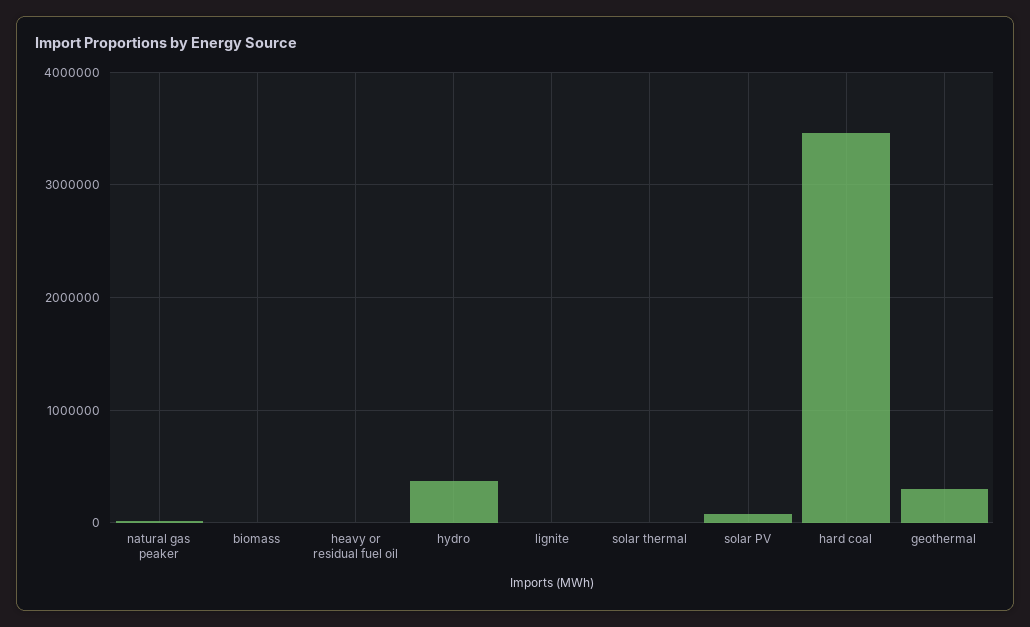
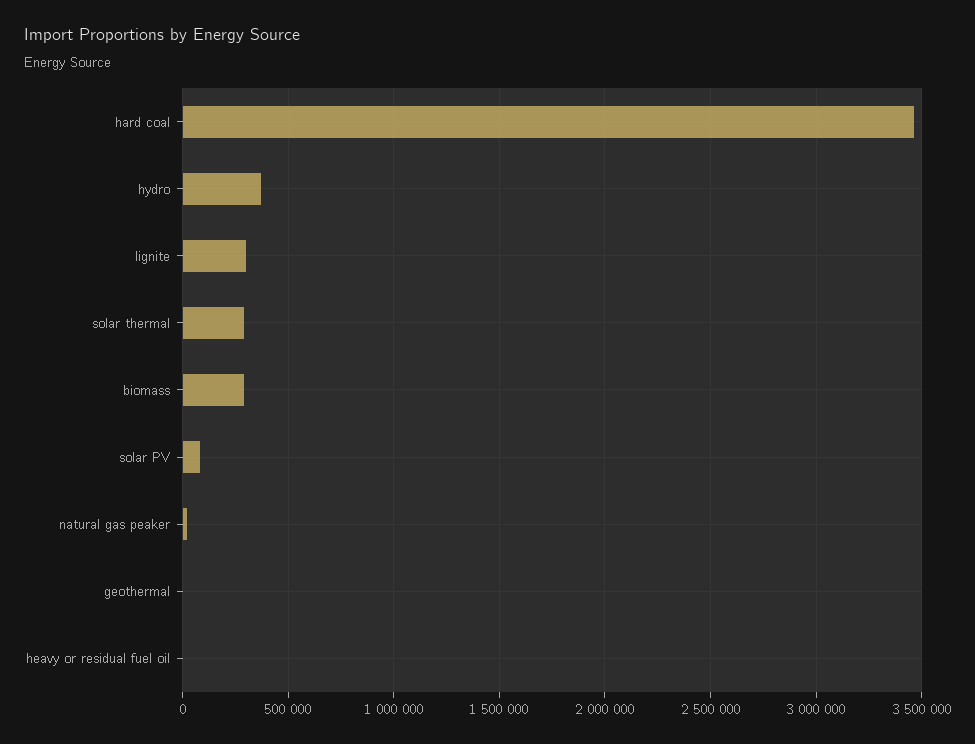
  {
    "natural gas peaker": 0,
-   "biomass": 0,
+   "biomass": 300000,
    "heavy or residual fuel oil": 0,
    "hydro": 350000,
-   "lignite": 0,
+   "lignite": 300000,
-   "solar thermal": 0,
+   "solar thermal": 300000,
    "solar PV": 100000,
    "hard coal": 3450000,
-   "geothermal": 300000
+   "geothermal": 0
  }

